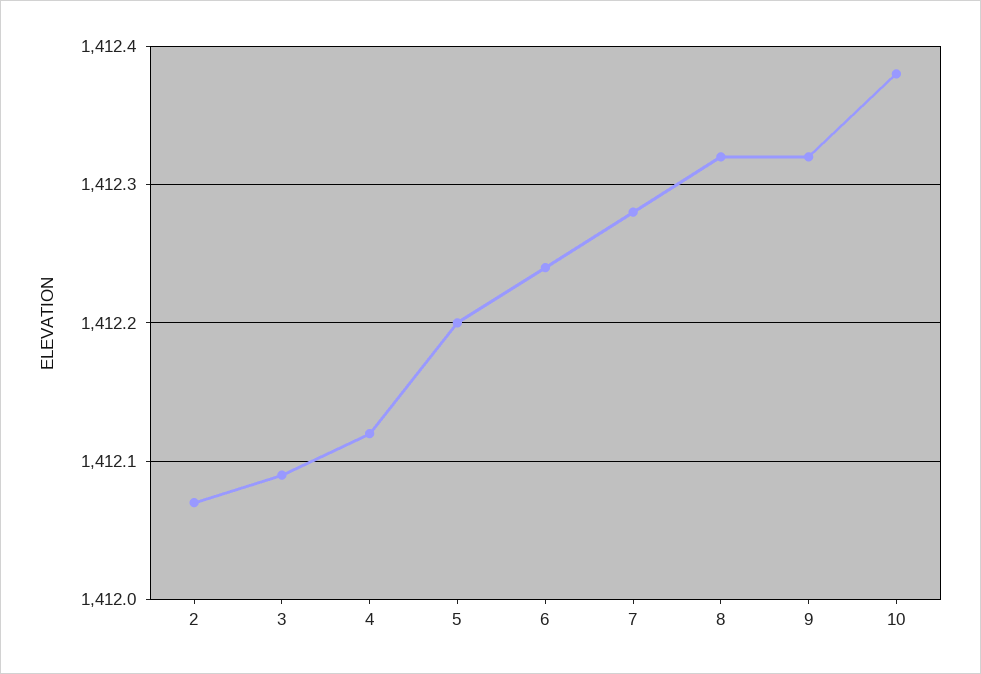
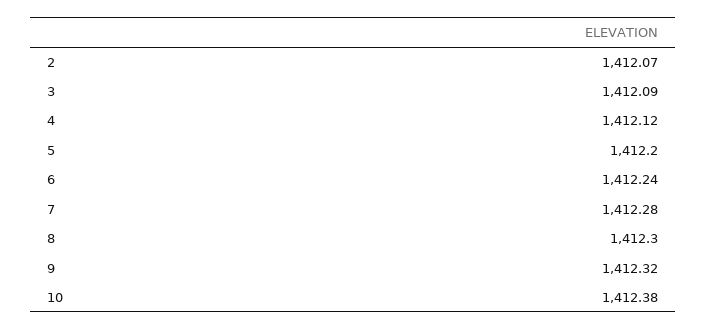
  {
    "2": 1412.07,
    "3": 1412.09,
    "4": 1412.12,
    "5": 1412.2,
    "6": 1412.24,
    "7": 1412.28,
-   "8": 1412.32,
+   "8": 1412.3,
    "9": 1412.32,
    "10": 1412.38
  }

